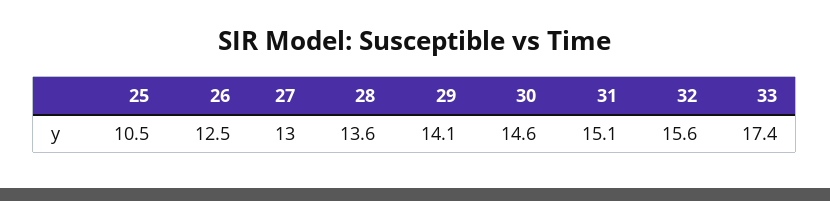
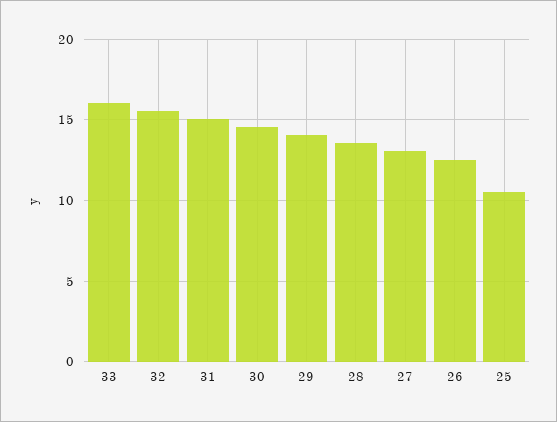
  {
    "25": 10.5,
    "26": 12.5,
    "27": 13,
    "28": 13.6,
    "29": 14.1,
    "30": 14.6,
    "31": 15.1,
    "32": 15.6,
-   "33": 17.4
+   "33": 16
  }

